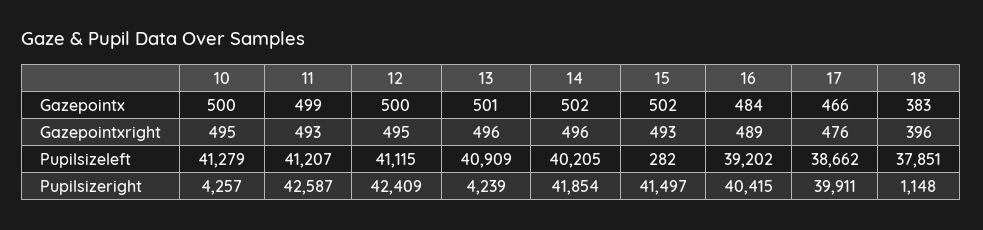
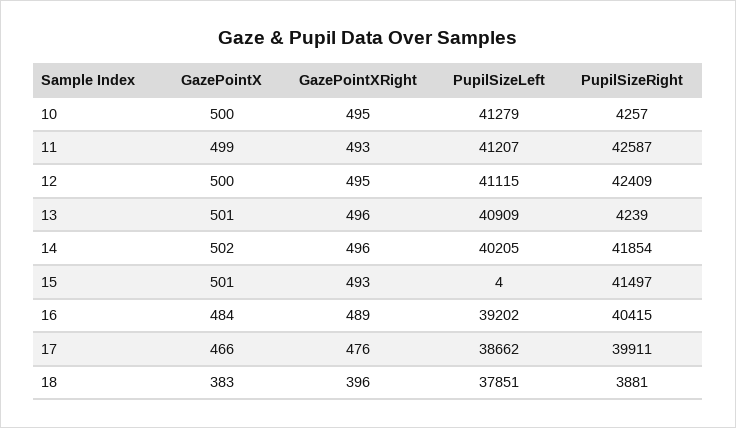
  {
    "10": {
      "Gazepointx": 500,
      "Gazepointxright": 495,
      "Pupilsizeleft": 41279,
      "Pupilsizeright": 4257
    },
    "11": {
      "Gazepointx": 499,
      "Gazepointxright": 493,
      "Pupilsizeleft": 41207,
      "Pupilsizeright": 42587
    },
    "12": {
      "Gazepointx": 500,
      "Gazepointxright": 495,
      "Pupilsizeleft": 41115,
      "Pupilsizeright": 42409
    },
    "13": {
      "Gazepointx": 501,
      "Gazepointxright": 496,
      "Pupilsizeleft": 40909,
      "Pupilsizeright": 4239
    },
    "14": {
      "Gazepointx": 502,
      "Gazepointxright": 496,
      "Pupilsizeleft": 40205,
      "Pupilsizeright": 41854
    },
    "15": {
-     "Gazepointx": 502,
+     "Gazepointx": 501,
      "Gazepointxright": 493,
-     "Pupilsizeleft": 282,
+     "Pupilsizeleft": 4,
      "Pupilsizeright": 41497
    },
    "16": {
      "Gazepointx": 484,
      "Gazepointxright": 489,
      "Pupilsizeleft": 39202,
      "Pupilsizeright": 40415
    },
    "17": {
      "Gazepointx": 466,
      "Gazepointxright": 476,
      "Pupilsizeleft": 38662,
      "Pupilsizeright": 39911
    },
    "18": {
      "Gazepointx": 383,
      "Gazepointxright": 396,
      "Pupilsizeleft": 37851,
-     "Pupilsizeright": 1148
+     "Pupilsizeright": 3881
    }
  }

